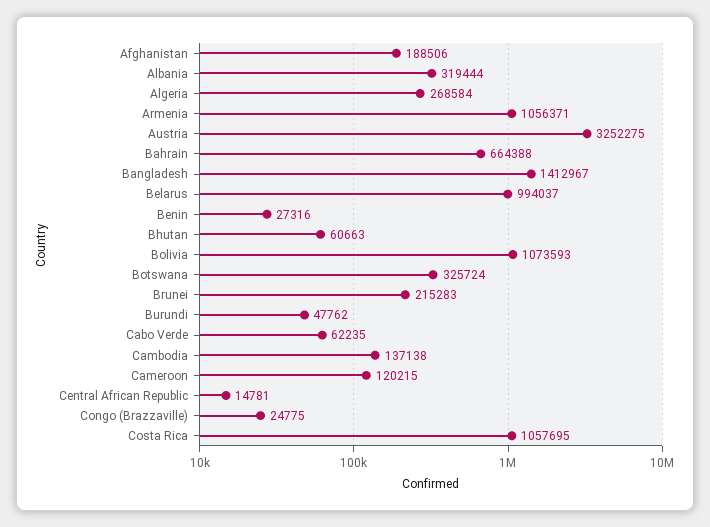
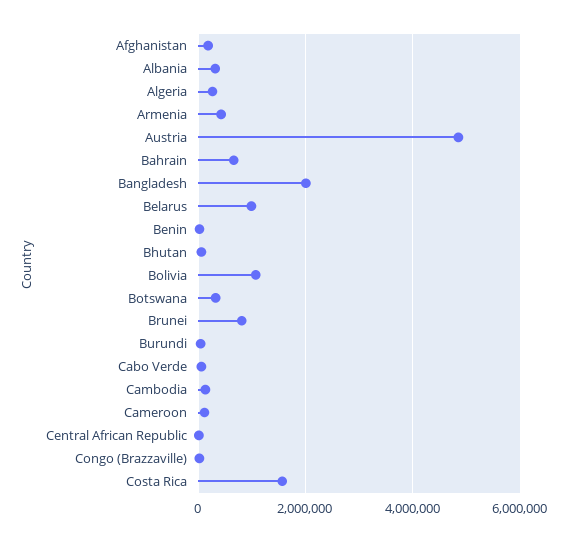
  {
    "Afghanistan": 188506,
    "Albania": 319444,
    "Algeria": 268584,
-   "Armenia": 1056371,
+   "Armenia": 400000,
-   "Austria": 3252275,
+   "Austria": 4800000,
    "Bahrain": 664388,
-   "Bangladesh": 1412967,
+   "Bangladesh": 2000000,
    "Belarus": 994037,
    "Benin": 27316,
    "Bhutan": 60663,
    "Bolivia": 1073593,
    "Botswana": 325724,
-   "Brunei": 215283,
+   "Brunei": 800000,
    "Burundi": 47762,
    "Cabo Verde": 62235,
    "Cambodia": 137138,
    "Cameroon": 120215,
    "Central African Republic": 14781,
    "Congo (Brazzaville)": 24775,
-   "Costa Rica": 1057695
+   "Costa Rica": 1600000
  }

